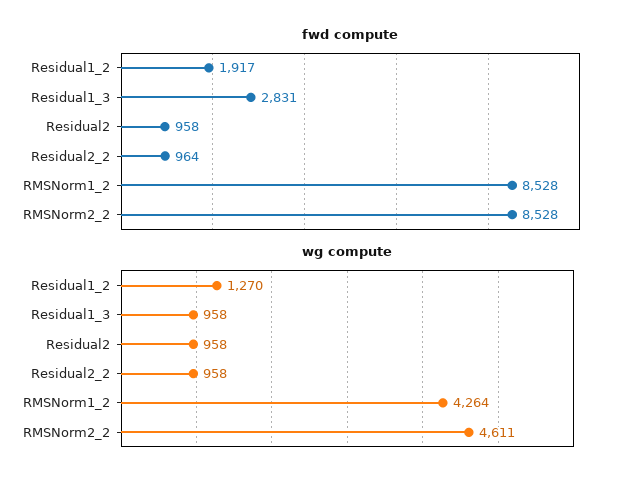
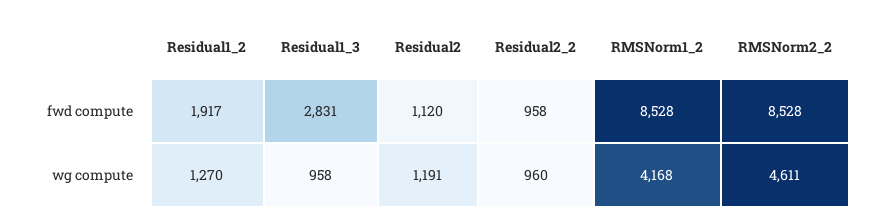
  {
    "fwd compute": {
      "Residual1_2": 1917,
      "Residual1_3": 2831,
-     "Residual2": 958,
+     "Residual2": 1120,
-     "Residual2_2": 964,
+     "Residual2_2": 958,
      "RMSNorm1_2": 8528,
      "RMSNorm2_2": 8528
    },
    "wg compute": {
      "Residual1_2": 1270,
      "Residual1_3": 958,
-     "Residual2": 958,
+     "Residual2": 1191,
-     "Residual2_2": 958,
+     "Residual2_2": 960,
-     "RMSNorm1_2": 4264,
+     "RMSNorm1_2": 4168,
      "RMSNorm2_2": 4611
    }
  }

